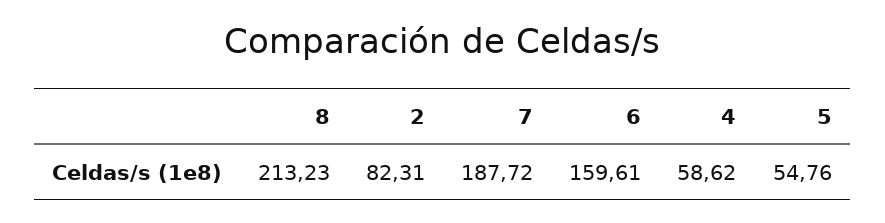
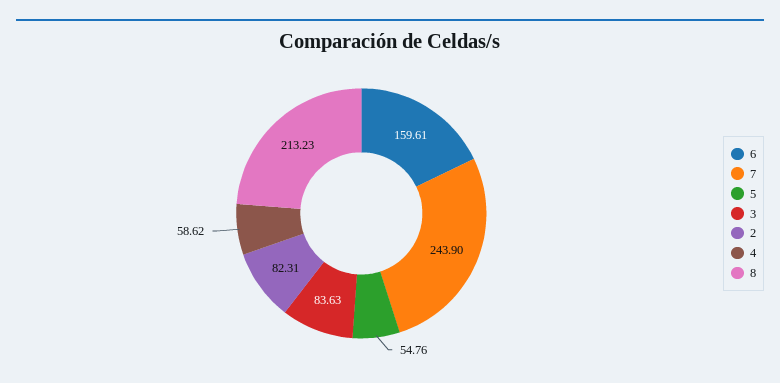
  {
    "8": 213.23,
    "2": 82.31,
-   "7": 187.72,
+   "7": 243.9,
    "6": 159.61,
    "4": 58.62,
-   "5": 54.76
+   "5": 54.76,
+   "3": 83.63
  }

